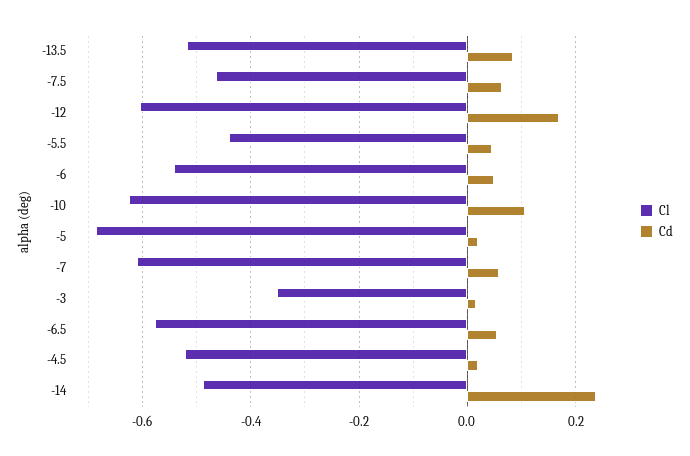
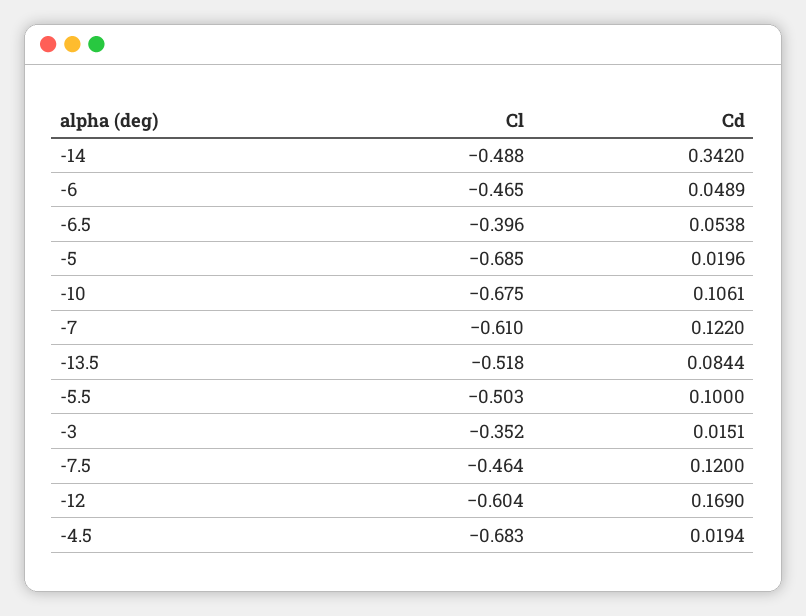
  {
    "Cl": {
      "-13.5": -0.518,
      "-7.5": -0.464,
      "-12": -0.604,
-     "-5.5": -0.44,
+     "-5.5": -0.503,
-     "-6": -0.54,
+     "-6": -0.465,
-     "-10": -0.62,
+     "-10": -0.675,
      "-5": -0.685,
      "-7": -0.61,
      "-3": -0.352,
-     "-6.5": -0.58,
+     "-6.5": -0.396,
-     "-4.5": -0.52,
+     "-4.5": -0.683,
      "-14": -0.488
    },
    "Cd": {
      "-13.5": 0.0844,
-     "-7.5": 0.06,
+     "-7.5": 0.12,
      "-12": 0.169,
-     "-5.5": 0.04,
+     "-5.5": 0.1,
      "-6": 0.0489,
      "-10": 0.1061,
      "-5": 0.0196,
-     "-7": 0.06,
+     "-7": 0.122,
      "-3": 0.0151,
      "-6.5": 0.0538,
      "-4.5": 0.0194,
-     "-14": 0.24
+     "-14": 0.342
    }
  }

